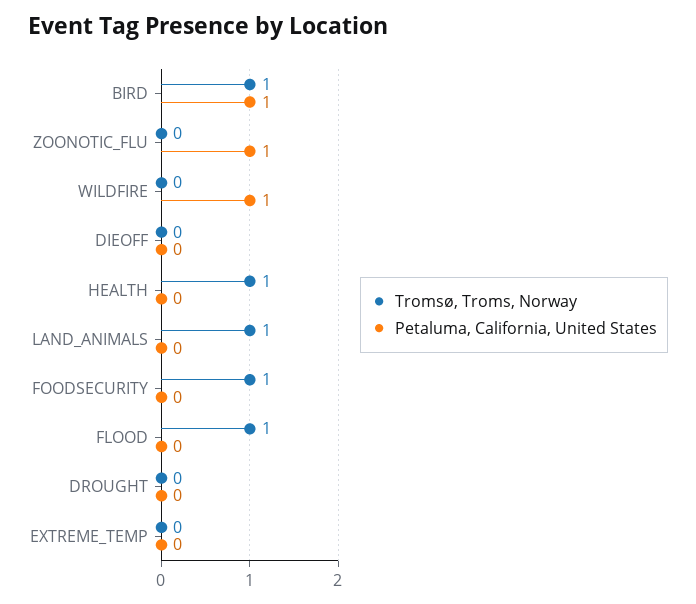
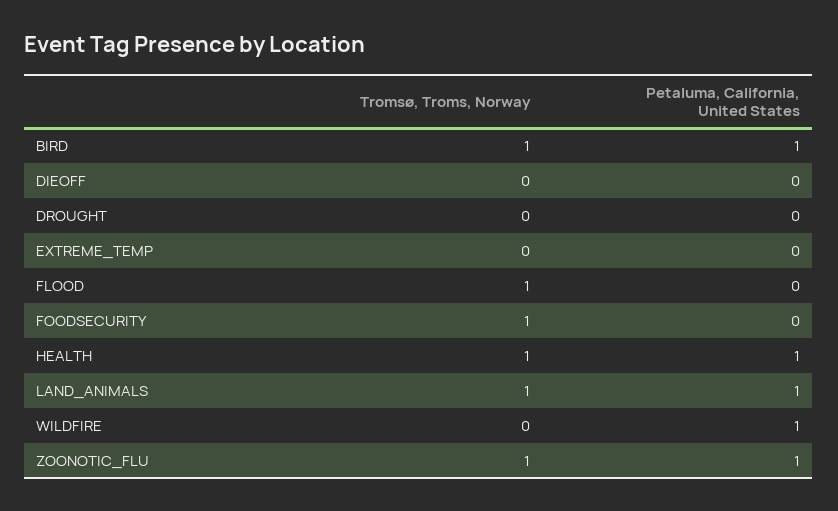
  {
    "Tromsø, Troms, Norway": {
      "BIRD": 1,
-     "ZOONOTIC_FLU": 0,
+     "ZOONOTIC_FLU": 1,
      "WILDFIRE": 0,
      "DIEOFF": 0,
      "HEALTH": 1,
      "LAND_ANIMALS": 1,
      "FOODSECURITY": 1,
      "FLOOD": 1,
      "DROUGHT": 0,
      "EXTREME_TEMP": 0
    },
    "Petaluma, California, United States": {
      "BIRD": 1,
      "ZOONOTIC_FLU": 1,
      "WILDFIRE": 1,
      "DIEOFF": 0,
-     "HEALTH": 0,
+     "HEALTH": 1,
-     "LAND_ANIMALS": 0,
+     "LAND_ANIMALS": 1,
      "FOODSECURITY": 0,
      "FLOOD": 0,
      "DROUGHT": 0,
      "EXTREME_TEMP": 0
    }
  }

